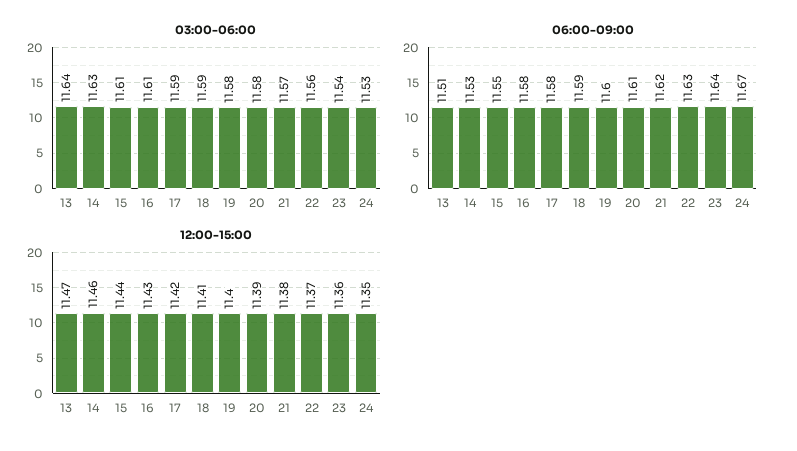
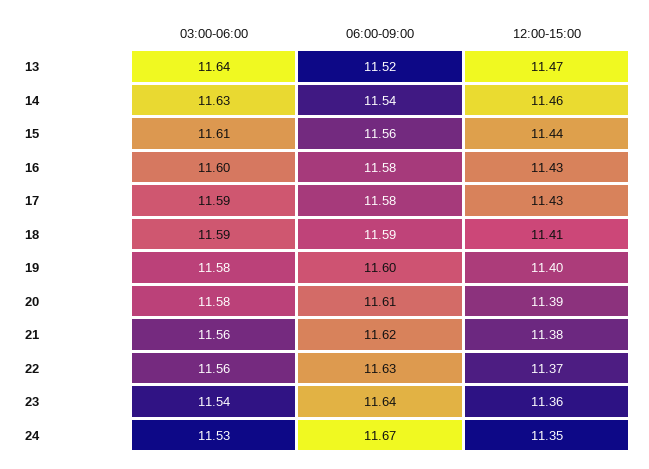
  {
    "03:00-06:00": {
      "13": 11.64,
      "14": 11.63,
      "15": 11.61,
-     "16": 11.61,
+     "16": 11.6,
      "17": 11.59,
      "18": 11.59,
      "19": 11.58,
      "20": 11.58,
-     "21": 11.57,
+     "21": 11.56,
      "22": 11.56,
      "23": 11.54,
      "24": 11.53
    },
    "06:00-09:00": {
-     "13": 11.51,
+     "13": 11.52,
-     "14": 11.53,
+     "14": 11.54,
-     "15": 11.55,
+     "15": 11.56,
      "16": 11.58,
      "17": 11.58,
      "18": 11.59,
      "19": 11.6,
      "20": 11.61,
      "21": 11.62,
      "22": 11.63,
      "23": 11.64,
      "24": 11.67
    },
    "12:00-15:00": {
      "13": 11.47,
      "14": 11.46,
      "15": 11.44,
      "16": 11.43,
-     "17": 11.42,
+     "17": 11.43,
      "18": 11.41,
      "19": 11.4,
      "20": 11.39,
      "21": 11.38,
      "22": 11.37,
      "23": 11.36,
      "24": 11.35
    }
  }

